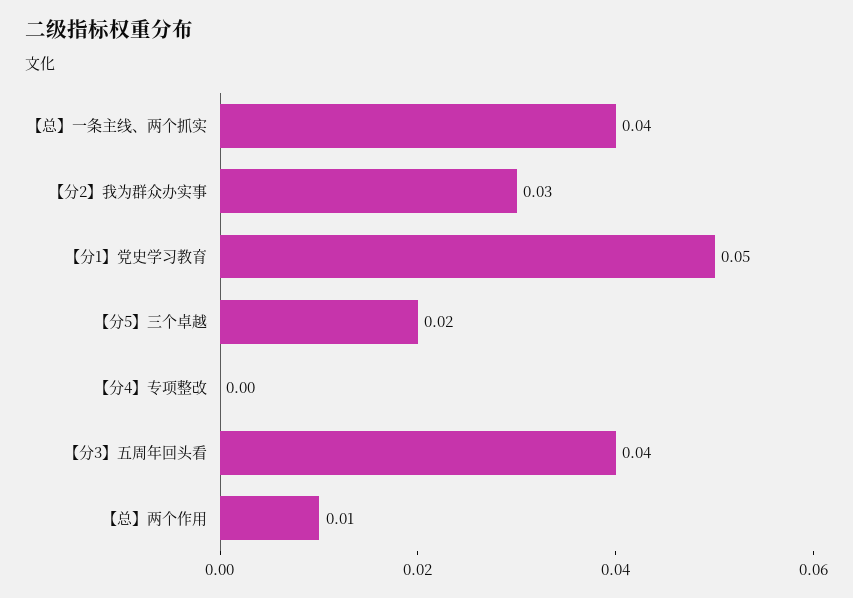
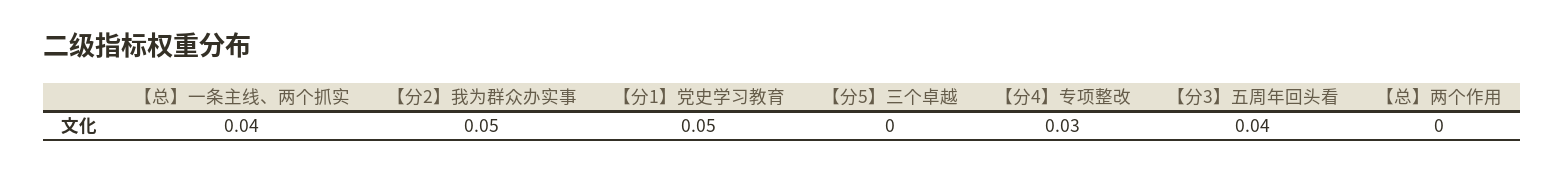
  {
    "【总】一条主线、两个抓实": 0.04,
-   "【分2】我为群众办实事": 0.03,
+   "【分2】我为群众办实事": 0.05,
    "【分1】党史学习教育": 0.05,
-   "【分5】三个卓越": 0.02,
+   "【分5】三个卓越": 0,
-   "【分4】专项整改": 0,
+   "【分4】专项整改": 0.03,
    "【分3】五周年回头看": 0.04,
-   "【总】两个作用": 0.01
+   "【总】两个作用": 0
  }

